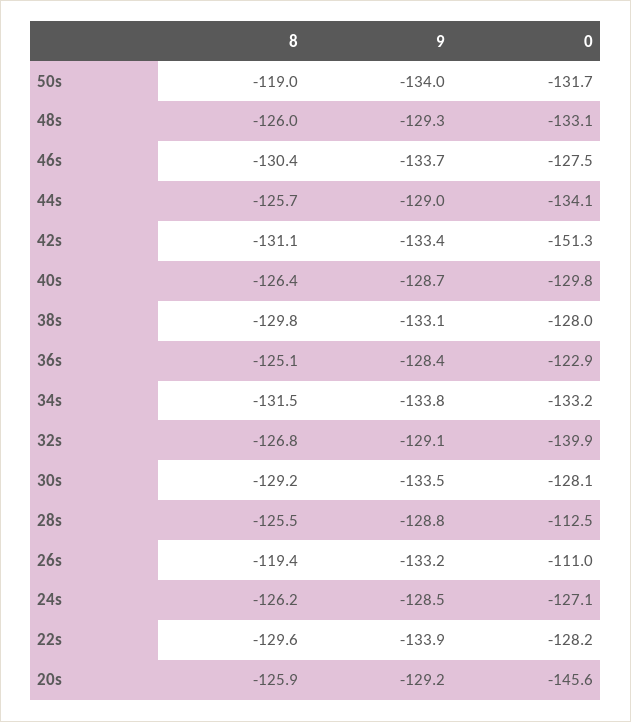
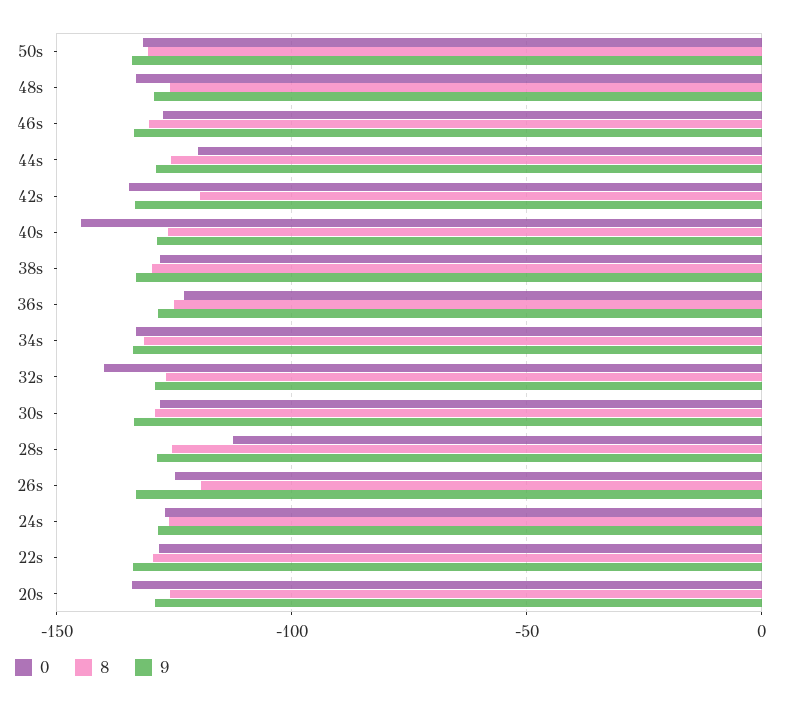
  {
    "8": {
-     "50s": -119,
+     "50s": -130,
      "48s": -126,
      "46s": -130.4,
      "44s": -125.7,
-     "42s": -131.1,
+     "42s": -120,
      "40s": -126.4,
      "38s": -129.8,
      "36s": -125.1,
      "34s": -131.5,
      "32s": -126.8,
      "30s": -129.2,
      "28s": -125.5,
      "26s": -119.4,
      "24s": -126.2,
      "22s": -129.6,
      "20s": -125.9
    },
    "9": {
      "50s": -134,
      "48s": -129.3,
      "46s": -133.7,
      "44s": -129,
      "42s": -133.4,
      "40s": -128.7,
      "38s": -133.1,
      "36s": -128.4,
      "34s": -133.8,
      "32s": -129.1,
      "30s": -133.5,
      "28s": -128.8,
      "26s": -133.2,
      "24s": -128.5,
      "22s": -133.9,
      "20s": -129.2
    },
    "0": {
      "50s": -131.7,
      "48s": -133.1,
      "46s": -127.5,
-     "44s": -134.1,
+     "44s": -120,
-     "42s": -151.3,
+     "42s": -135,
-     "40s": -129.8,
+     "40s": -145,
      "38s": -128,
      "36s": -122.9,
      "34s": -133.2,
      "32s": -139.9,
      "30s": -128.1,
      "28s": -112.5,
-     "26s": -111,
+     "26s": -125,
      "24s": -127.1,
      "22s": -128.2,
-     "20s": -145.6
+     "20s": -135
    }
  }

